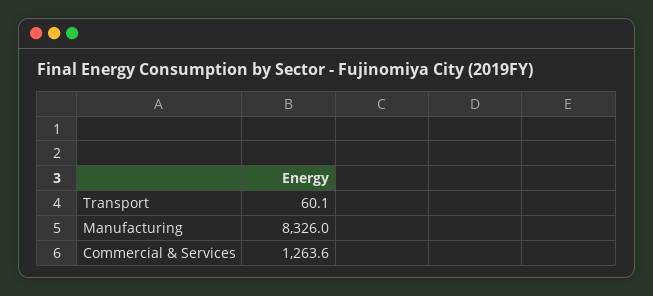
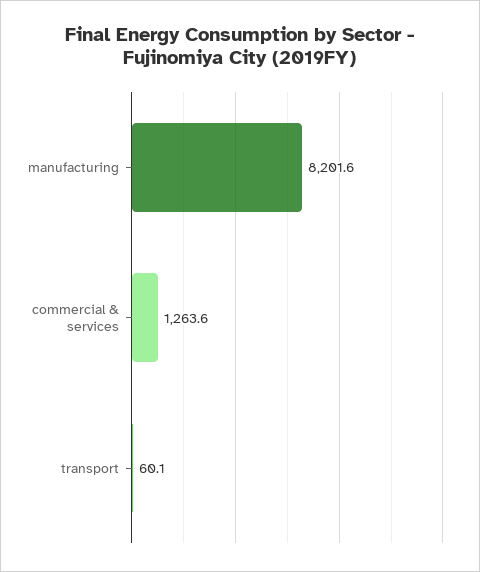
  {
    "Transport": 60.1,
-   "Manufacturing": 8326,
+   "Manufacturing": 8201.6,
    "Commercial & Services": 1263.6
  }

